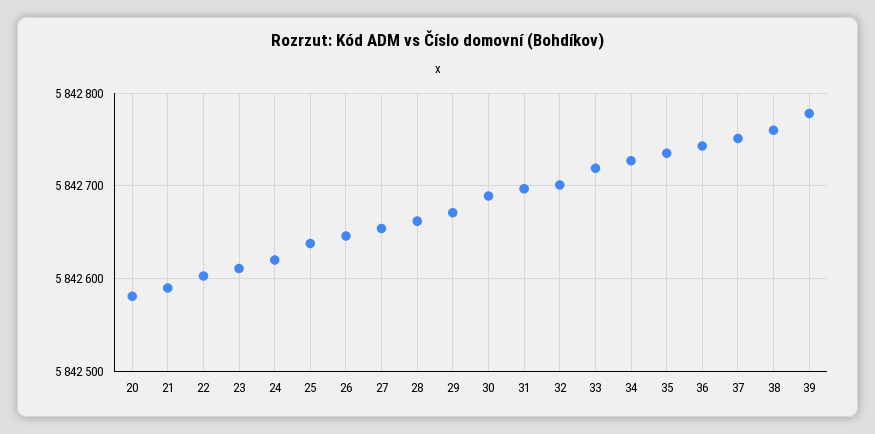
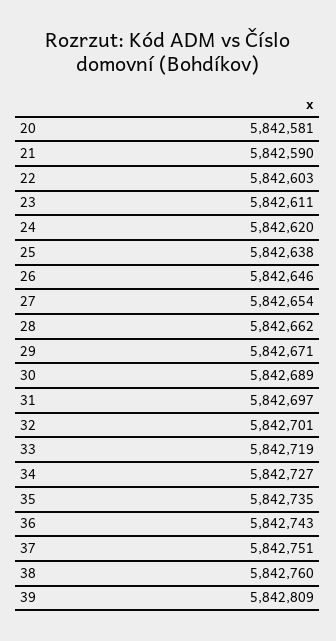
  {
    "20": 5842581,
    "21": 5842590,
    "22": 5842603,
    "23": 5842611,
    "24": 5842620,
    "25": 5842638,
    "26": 5842646,
    "27": 5842654,
    "28": 5842662,
    "29": 5842671,
    "30": 5842689,
    "31": 5842697,
    "32": 5842701,
    "33": 5842719,
    "34": 5842727,
    "35": 5842735,
    "36": 5842743,
    "37": 5842751,
    "38": 5842760,
-   "39": 5842780
+   "39": 5842809
  }

